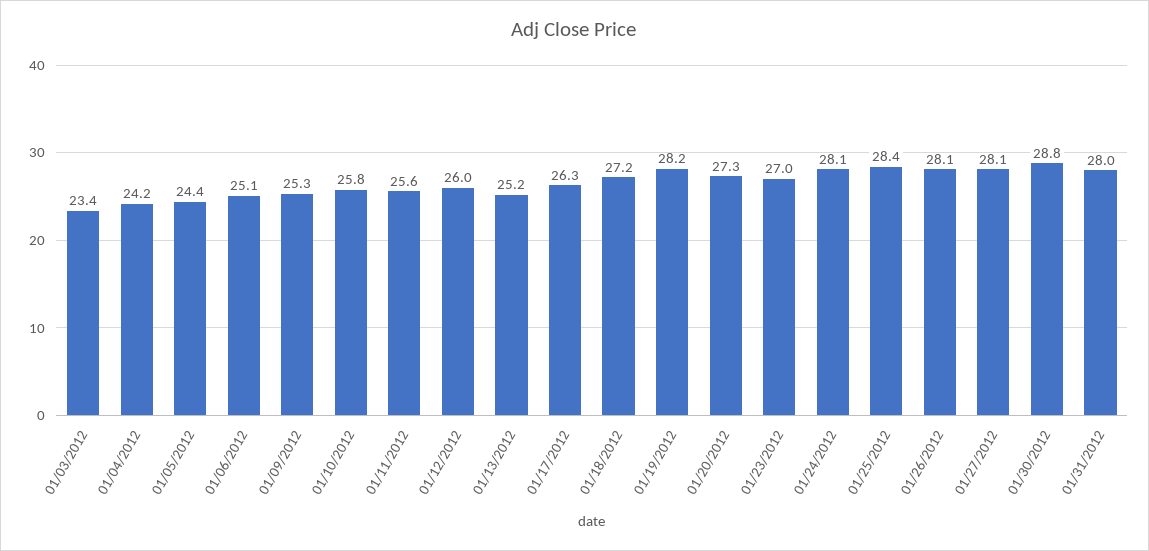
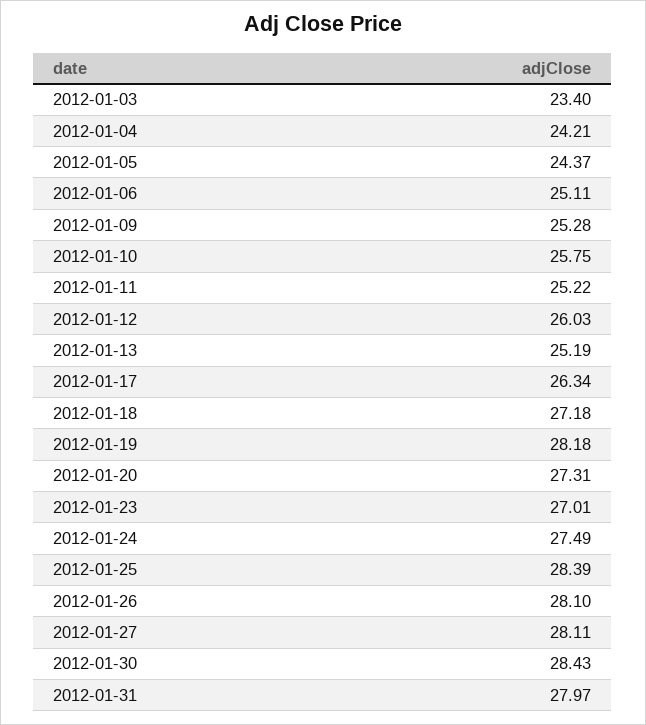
  {
    "01/03/2012": 23.4,
    "01/04/2012": 24.21,
    "01/05/2012": 24.37,
    "01/06/2012": 25.11,
    "01/09/2012": 25.28,
    "01/10/2012": 25.75,
-   "01/11/2012": 25.6,
+   "01/11/2012": 25.22,
    "01/12/2012": 26.03,
    "01/13/2012": 25.19,
    "01/17/2012": 26.34,
    "01/18/2012": 27.18,
    "01/19/2012": 28.18,
    "01/20/2012": 27.31,
    "01/23/2012": 27.01,
-   "01/24/2012": 28.1,
+   "01/24/2012": 27.49,
    "01/25/2012": 28.39,
    "01/26/2012": 28.1,
    "01/27/2012": 28.11,
-   "01/30/2012": 28.8,
+   "01/30/2012": 28.43,
    "01/31/2012": 27.97
  }

